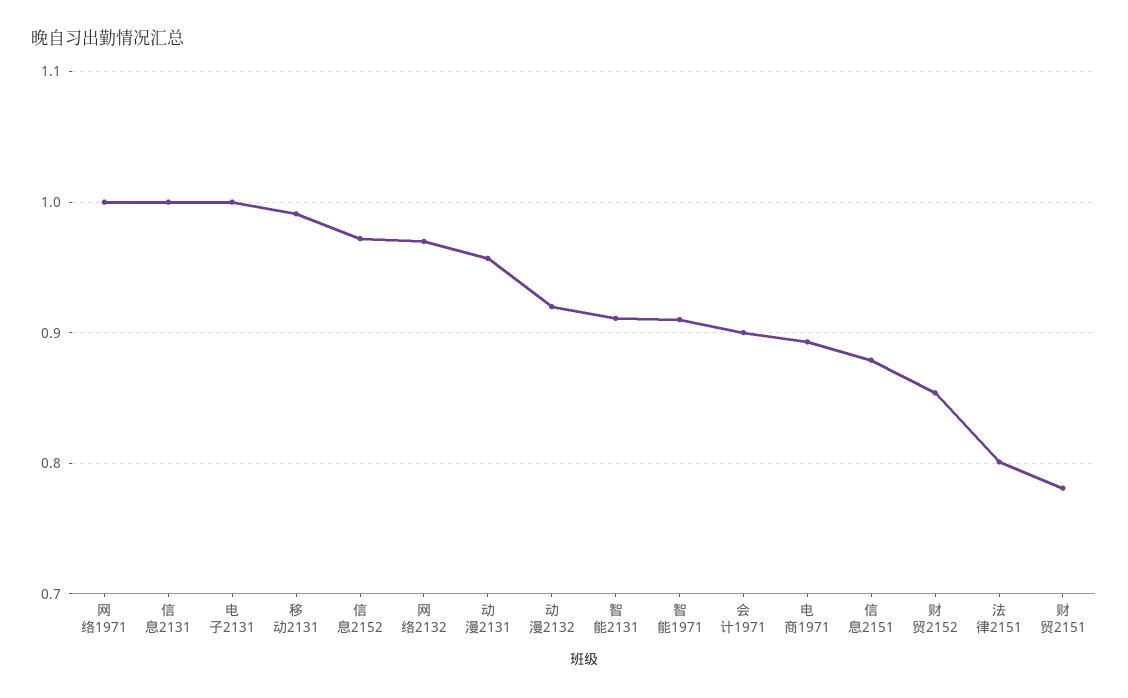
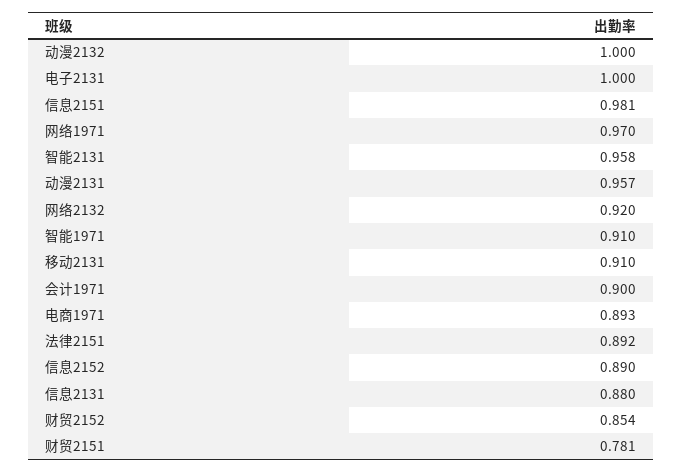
  {
-   "网络1971": 1,
+   "网络1971": 0.97,
-   "信息2131": 1,
+   "信息2131": 0.88,
    "电子2131": 1,
-   "移动2131": 0.99,
+   "移动2131": 0.91,
-   "信息2152": 0.97,
+   "信息2152": 0.89,
-   "网络2132": 0.97,
+   "网络2132": 0.92,
    "动漫2131": 0.957,
-   "动漫2132": 0.92,
+   "动漫2132": 1,
-   "智能2131": 0.91,
+   "智能2131": 0.958,
    "智能1971": 0.91,
    "会计1971": 0.9,
    "电商1971": 0.893,
-   "信息2151": 0.88,
+   "信息2151": 0.981,
    "财贸2152": 0.854,
-   "法律2151": 0.8,
+   "法律2151": 0.892,
    "财贸2151": 0.781
  }

